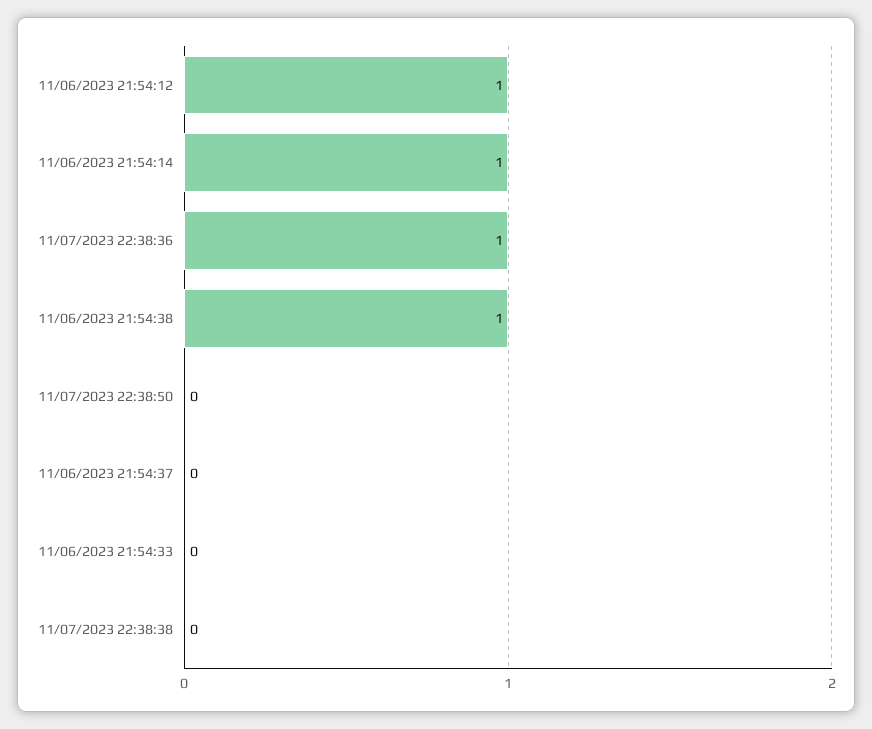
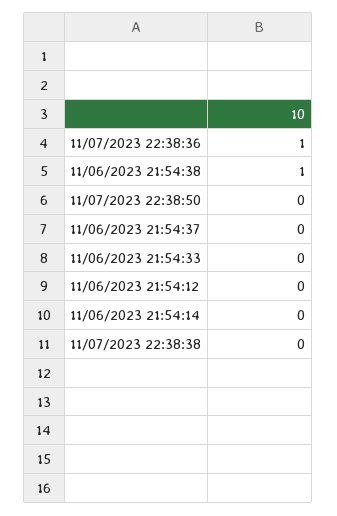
  {
-   "11/06/2023 21:54:12": 1,
+   "11/06/2023 21:54:12": 0,
-   "11/06/2023 21:54:14": 1,
+   "11/06/2023 21:54:14": 0,
    "11/07/2023 22:38:36": 1,
    "11/06/2023 21:54:38": 1,
    "11/07/2023 22:38:50": 0,
    "11/06/2023 21:54:37": 0,
    "11/06/2023 21:54:33": 0,
    "11/07/2023 22:38:38": 0
  }

